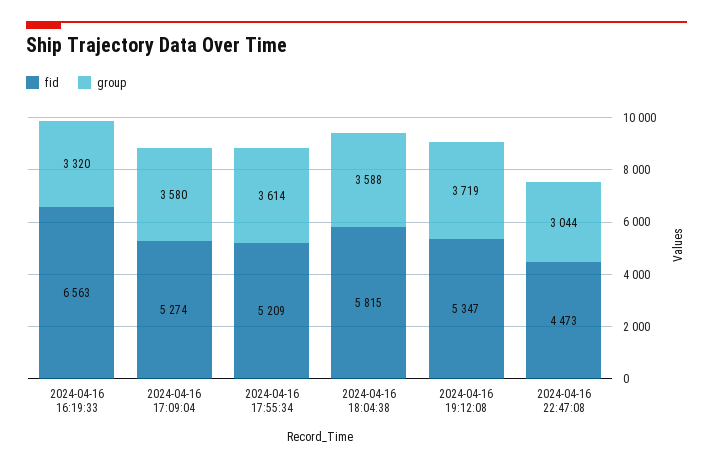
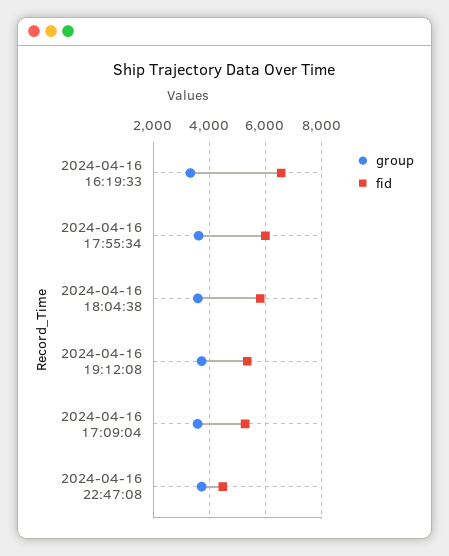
  {
    "fid": {
      "2024-04-16 16:19:33": 6563,
      "2024-04-16 17:09:04": 5274,
-     "2024-04-16 17:55:34": 5209,
+     "2024-04-16 17:55:34": 6000,
      "2024-04-16 18:04:38": 5815,
      "2024-04-16 19:12:08": 5347,
      "2024-04-16 22:47:08": 4473
    },
    "group": {
      "2024-04-16 16:19:33": 3320,
      "2024-04-16 17:09:04": 3580,
      "2024-04-16 17:55:34": 3614,
      "2024-04-16 18:04:38": 3588,
      "2024-04-16 19:12:08": 3719,
-     "2024-04-16 22:47:08": 3044
+     "2024-04-16 22:47:08": 3750
    }
  }

